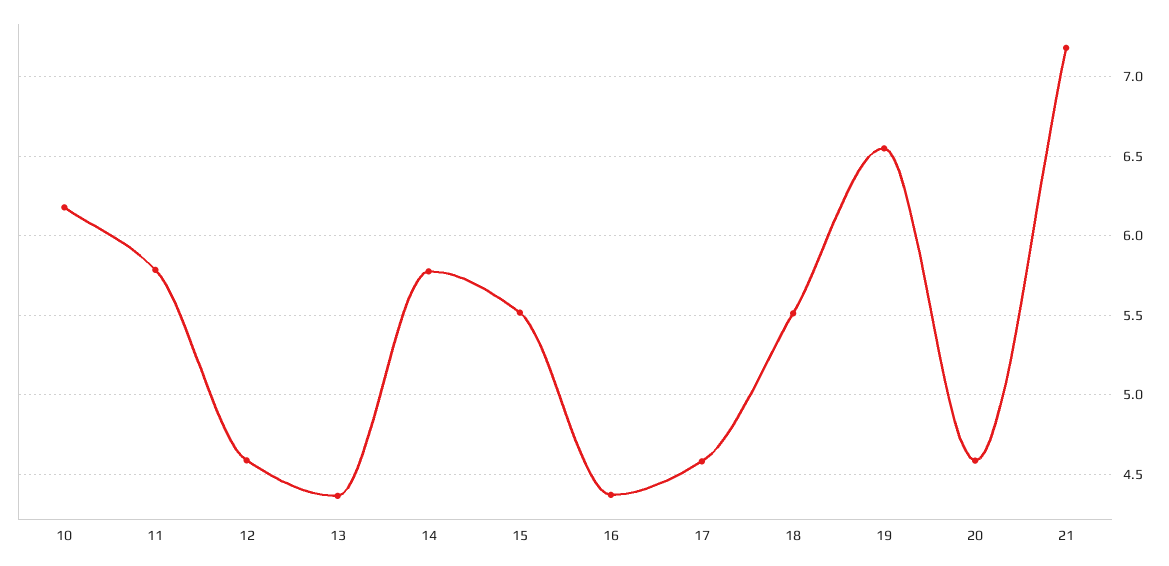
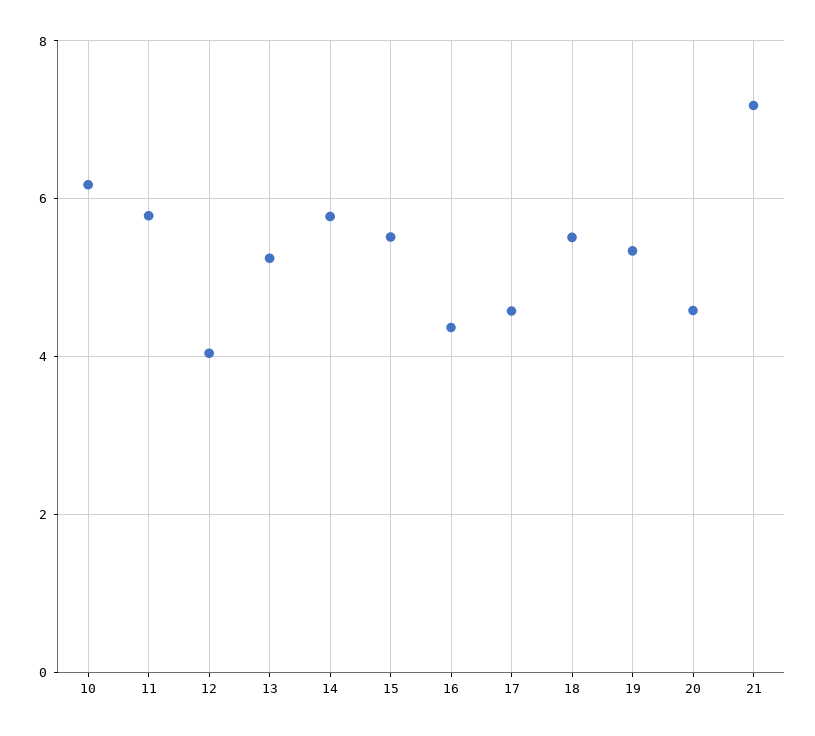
  {
    "10": 6.2,
    "11": 5.8,
-   "12": 4.6,
+   "12": 4,
-   "13": 4.35,
+   "13": 5.2,
    "14": 5.8,
    "15": 5.5,
    "16": 4.35,
    "17": 4.6,
    "18": 5.5,
-   "19": 6.55,
+   "19": 5.4,
    "20": 4.6,
    "21": 7.2
  }

